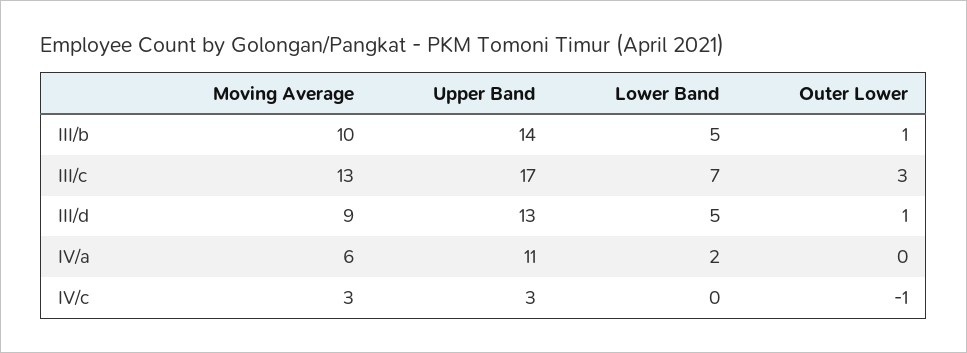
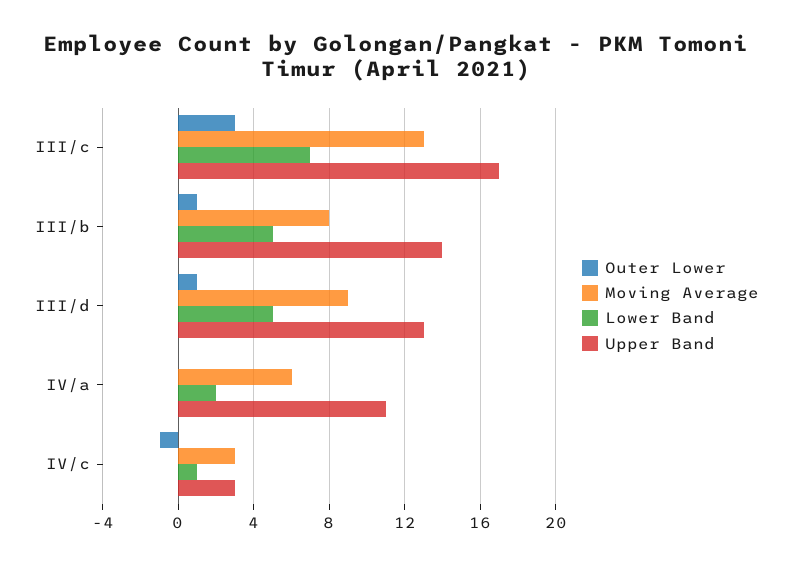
  {
    "Moving Average": {
-     "III/b": 10,
+     "III/b": 8,
      "III/c": 13,
      "III/d": 9,
      "IV/a": 6,
      "IV/c": 3
    },
    "Upper Band": {
      "III/b": 14,
      "III/c": 17,
      "III/d": 13,
      "IV/a": 11,
      "IV/c": 3
    },
    "Lower Band": {
      "III/b": 5,
      "III/c": 7,
      "III/d": 5,
      "IV/a": 2,
-     "IV/c": 0
+     "IV/c": 1
    },
    "Outer Lower": {
      "III/b": 1,
      "III/c": 3,
      "III/d": 1,
      "IV/a": 0,
      "IV/c": -1
    }
  }

